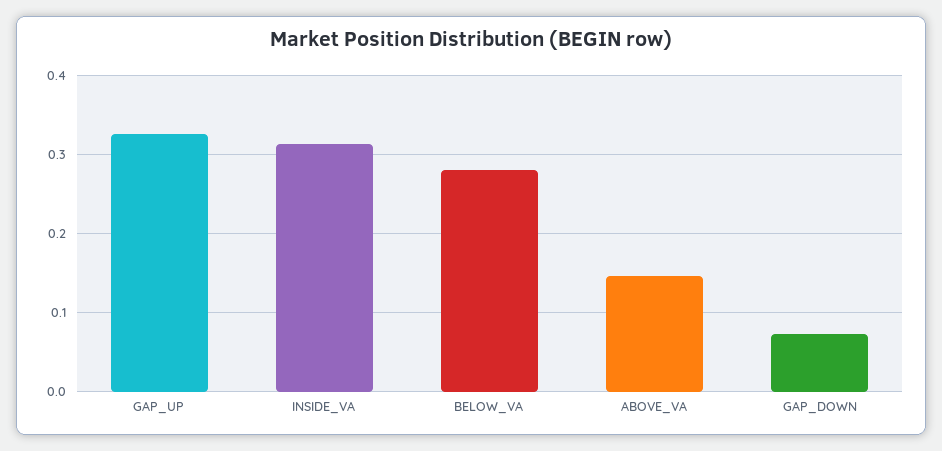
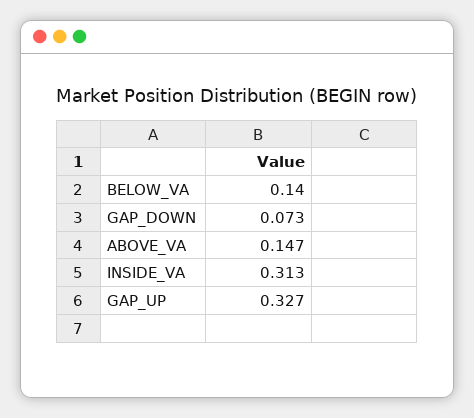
  {
    "GAP_UP": 0.327,
    "INSIDE_VA": 0.313,
-   "BELOW_VA": 0.28,
+   "BELOW_VA": 0.14,
    "ABOVE_VA": 0.147,
    "GAP_DOWN": 0.073
  }

